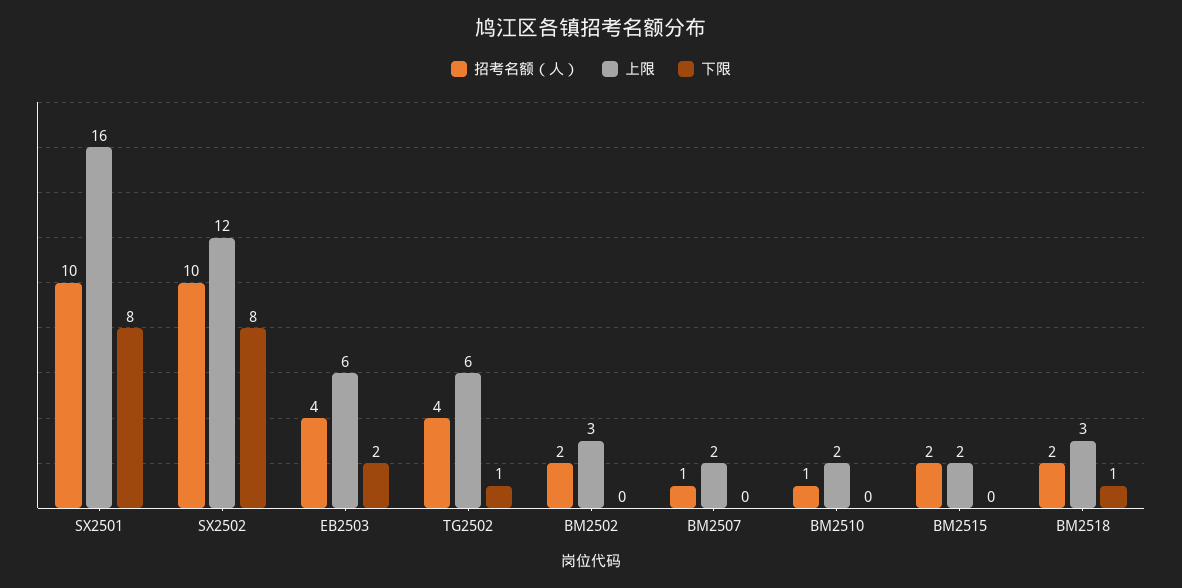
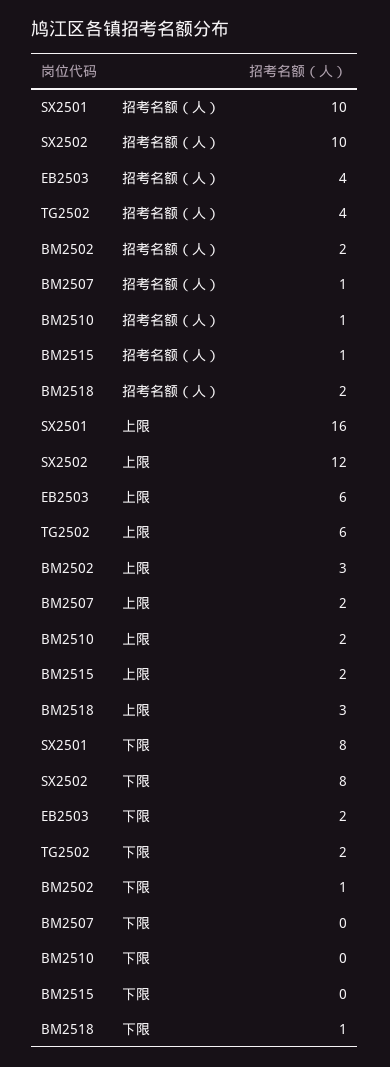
  {
    "招考名额（人）": {
      "SX2501": 10,
      "SX2502": 10,
      "EB2503": 4,
      "TG2502": 4,
      "BM2502": 2,
      "BM2507": 1,
      "BM2510": 1,
-     "BM2515": 2,
+     "BM2515": 1,
      "BM2518": 2
    },
    "上限": {
      "SX2501": 16,
      "SX2502": 12,
      "EB2503": 6,
      "TG2502": 6,
      "BM2502": 3,
      "BM2507": 2,
      "BM2510": 2,
      "BM2515": 2,
      "BM2518": 3
    },
    "下限": {
      "SX2501": 8,
      "SX2502": 8,
      "EB2503": 2,
-     "TG2502": 1,
+     "TG2502": 2,
-     "BM2502": 0,
+     "BM2502": 1,
      "BM2507": 0,
      "BM2510": 0,
      "BM2515": 0,
      "BM2518": 1
    }
  }

